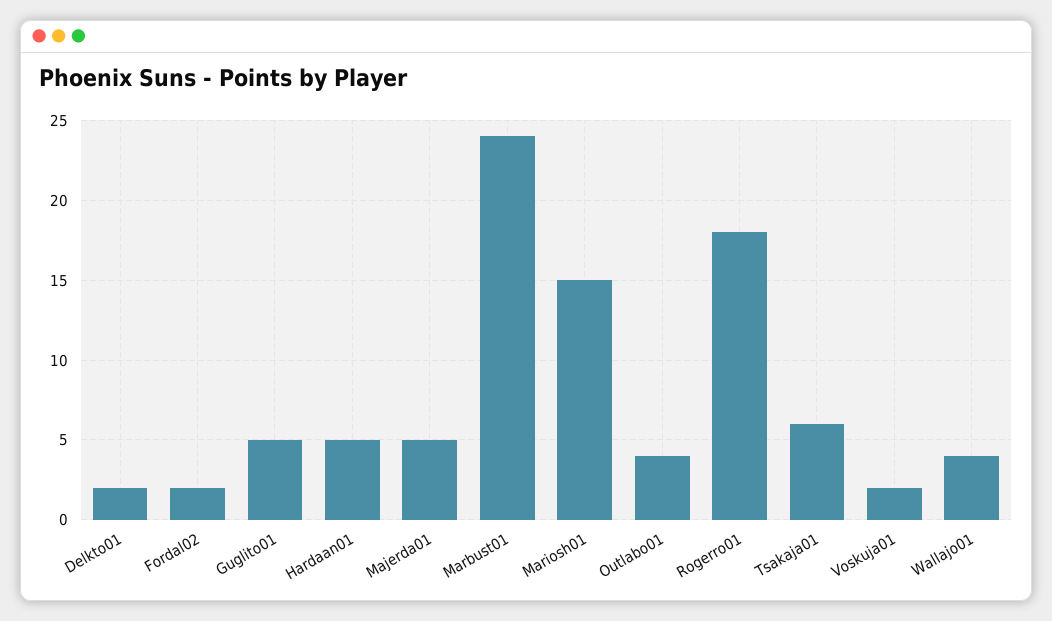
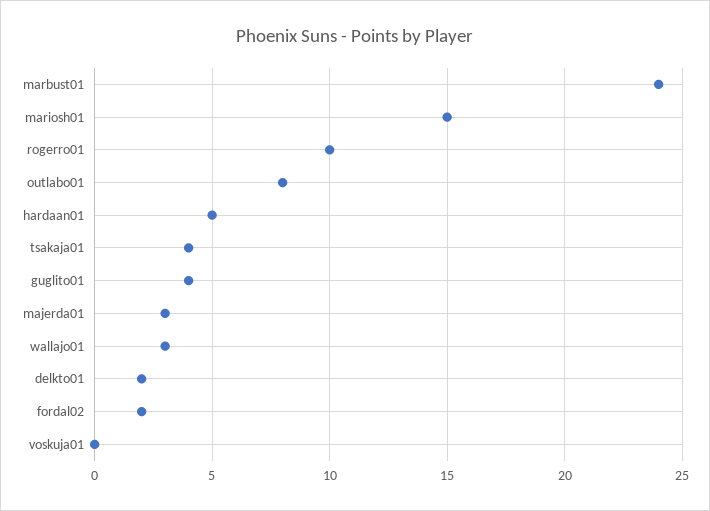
  {
    "Delkto01": 2,
    "Fordal02": 2,
-   "Guglito01": 5,
+   "Guglito01": 4,
    "Hardaan01": 5,
-   "Majerda01": 5,
+   "Majerda01": 3,
    "Marbust01": 24,
    "Mariosh01": 15,
-   "Outlabo01": 4,
+   "Outlabo01": 8,
-   "Rogerro01": 18,
+   "Rogerro01": 10,
-   "Tsakaja01": 6,
+   "Tsakaja01": 4,
-   "Voskuja01": 2,
+   "Voskuja01": 0,
-   "Wallajo01": 4
+   "Wallajo01": 3
  }

